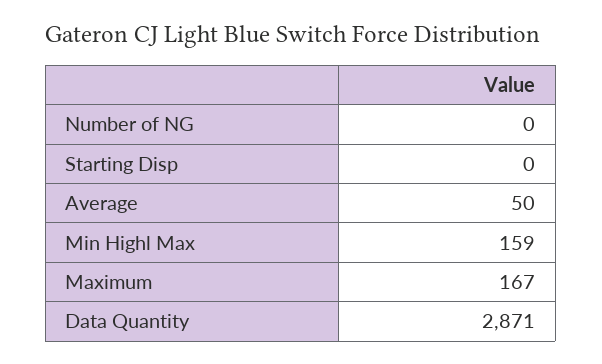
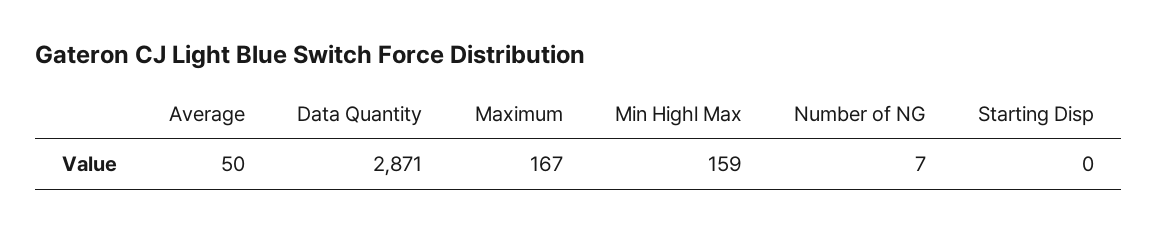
  {
-   "Number of NG": 0,
+   "Number of NG": 7,
    "Starting Disp": 0,
    "Average": 50,
    "Min Highl Max": 159,
    "Maximum": 167,
    "Data Quantity": 2871
  }

